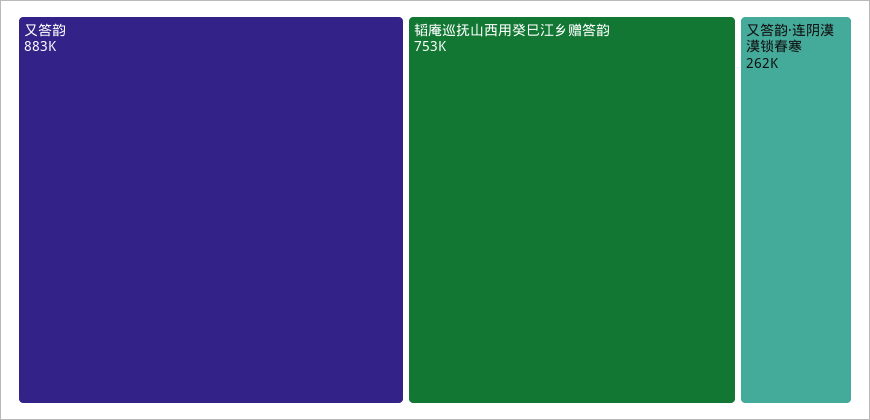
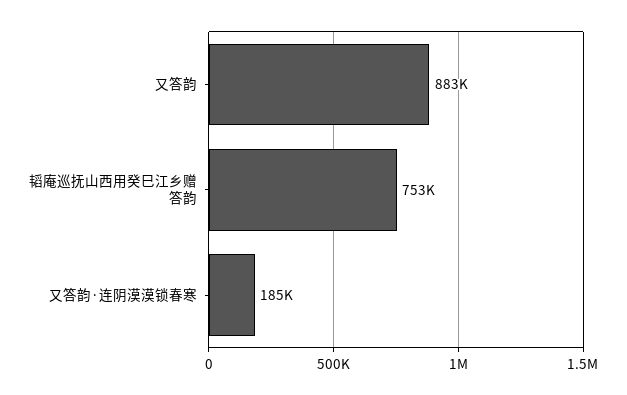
  {
    "又答韵": 883000,
    "韬庵巡抚山西用癸巳江乡赠答韵": 753000,
-   "又答韵·连阴漠漠锁春寒": 262000
+   "又答韵·连阴漠漠锁春寒": 185000
  }

